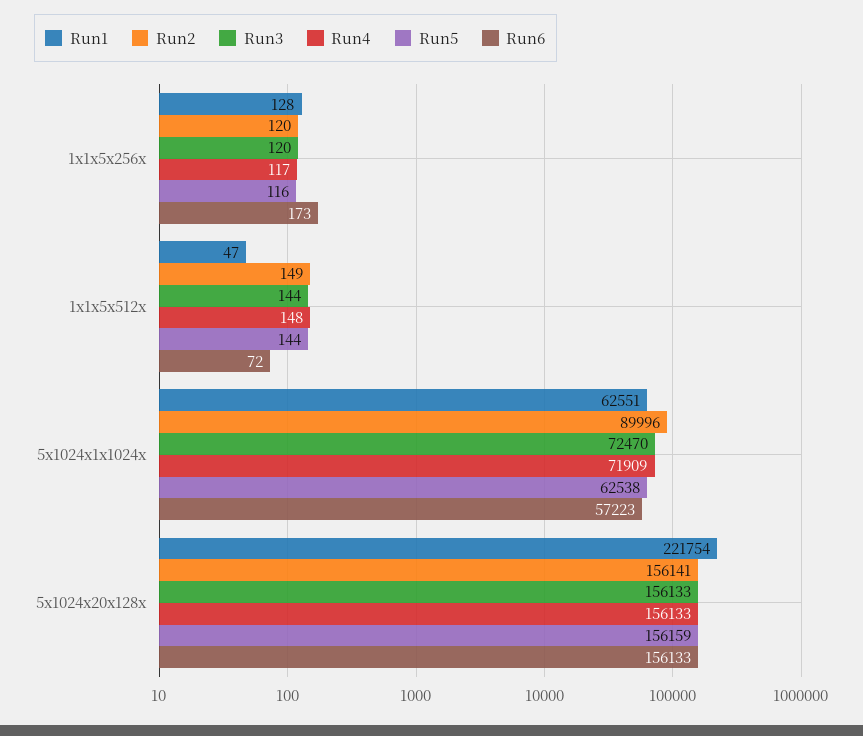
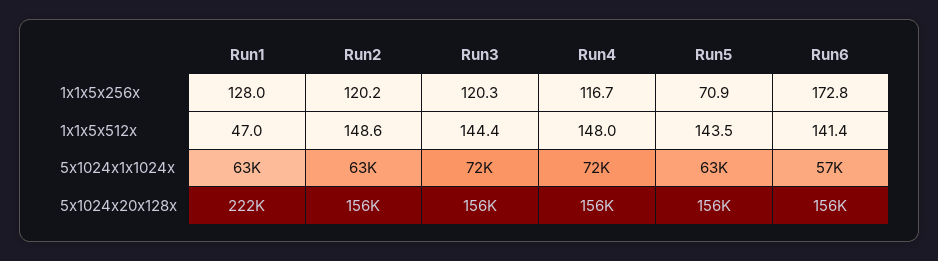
  {
    "Run1": {
      "1x1x5x256x": 128,
      "1x1x5x512x": 47,
      "5x1024x1x1024x": 62551,
      "5x1024x20x128x": 221754
    },
    "Run2": {
      "1x1x5x256x": 120.2,
      "1x1x5x512x": 148.6,
-     "5x1024x1x1024x": 89996,
+     "5x1024x1x1024x": 63000,
      "5x1024x20x128x": 156141
    },
    "Run3": {
      "1x1x5x256x": 120.3,
      "1x1x5x512x": 144.4,
      "5x1024x1x1024x": 72470,
      "5x1024x20x128x": 156133
    },
    "Run4": {
      "1x1x5x256x": 116.7,
      "1x1x5x512x": 148,
      "5x1024x1x1024x": 71909,
      "5x1024x20x128x": 156133
    },
    "Run5": {
-     "1x1x5x256x": 116,
+     "1x1x5x256x": 70.9,
      "1x1x5x512x": 143.5,
      "5x1024x1x1024x": 62538,
      "5x1024x20x128x": 156159
    },
    "Run6": {
      "1x1x5x256x": 172.8,
-     "1x1x5x512x": 72,
+     "1x1x5x512x": 141.4,
      "5x1024x1x1024x": 57223,
      "5x1024x20x128x": 156133
    }
  }

